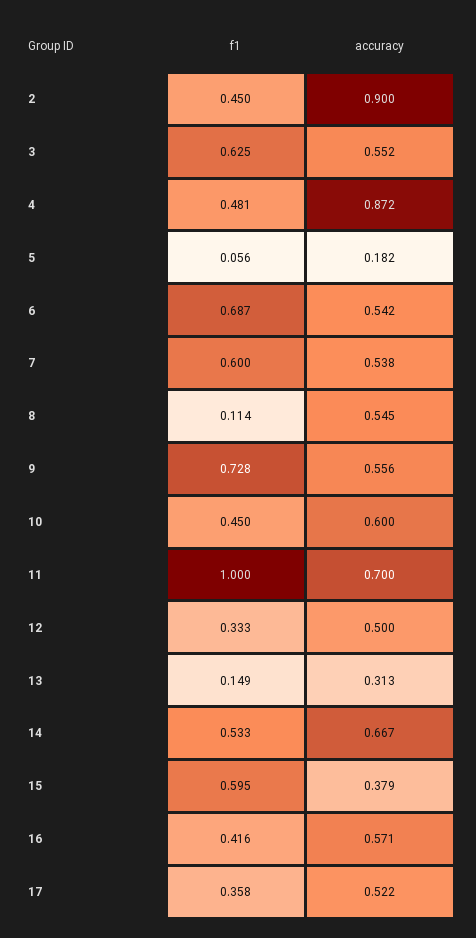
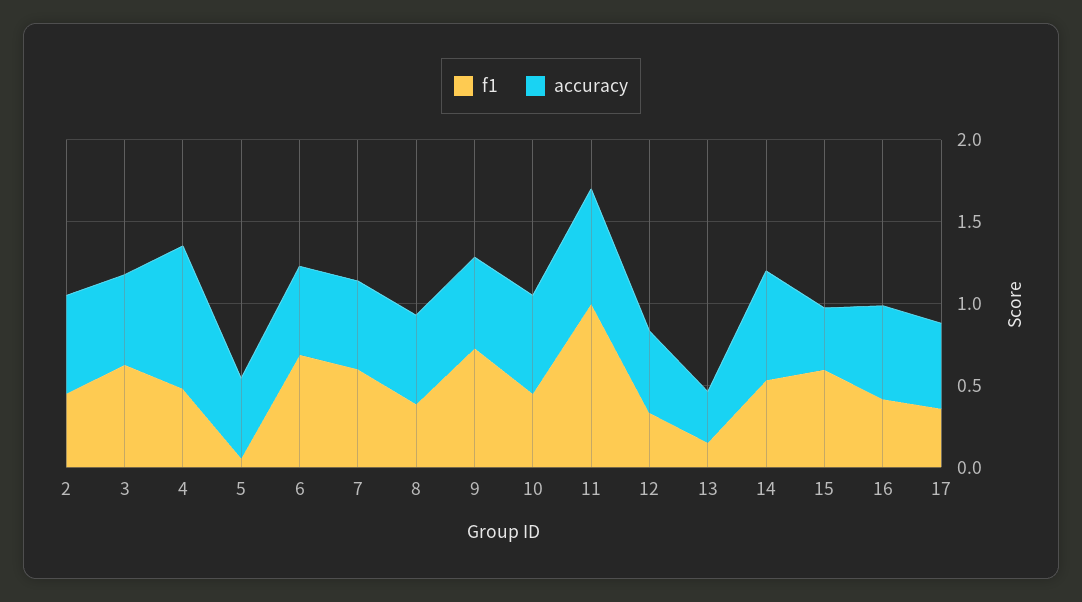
  {
    "f1": {
      "2": 0.45,
      "3": 0.625,
      "4": 0.481,
      "5": 0.056,
      "6": 0.687,
      "7": 0.6,
-     "8": 0.114,
+     "8": 0.4,
      "9": 0.728,
      "10": 0.45,
      "11": 1,
      "12": 0.333,
      "13": 0.149,
      "14": 0.533,
      "15": 0.595,
      "16": 0.416,
      "17": 0.358
    },
    "accuracy": {
-     "2": 0.9,
+     "2": 0.6,
      "3": 0.552,
      "4": 0.872,
-     "5": 0.182,
+     "5": 0.5,
      "6": 0.542,
      "7": 0.538,
      "8": 0.545,
      "9": 0.556,
      "10": 0.6,
      "11": 0.7,
      "12": 0.5,
      "13": 0.313,
      "14": 0.667,
      "15": 0.379,
      "16": 0.571,
      "17": 0.522
    }
  }

